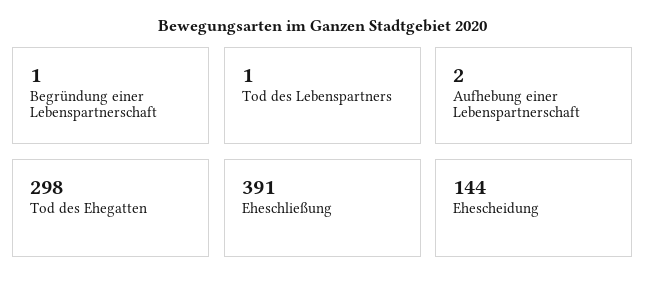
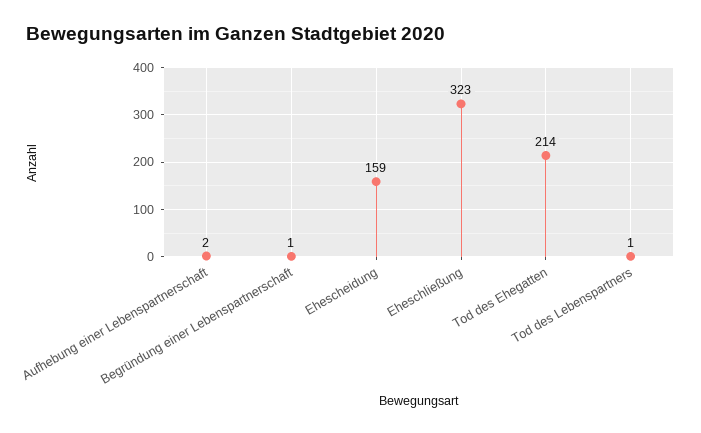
  {
    "Begründung einer Lebenspartnerschaft": 1,
    "Tod des Lebenspartners": 1,
    "Aufhebung einer Lebenspartnerschaft": 2,
-   "Tod des Ehegatten": 298,
+   "Tod des Ehegatten": 214,
-   "Eheschließung": 391,
+   "Eheschließung": 323,
-   "Ehescheidung": 144
+   "Ehescheidung": 159
  }

